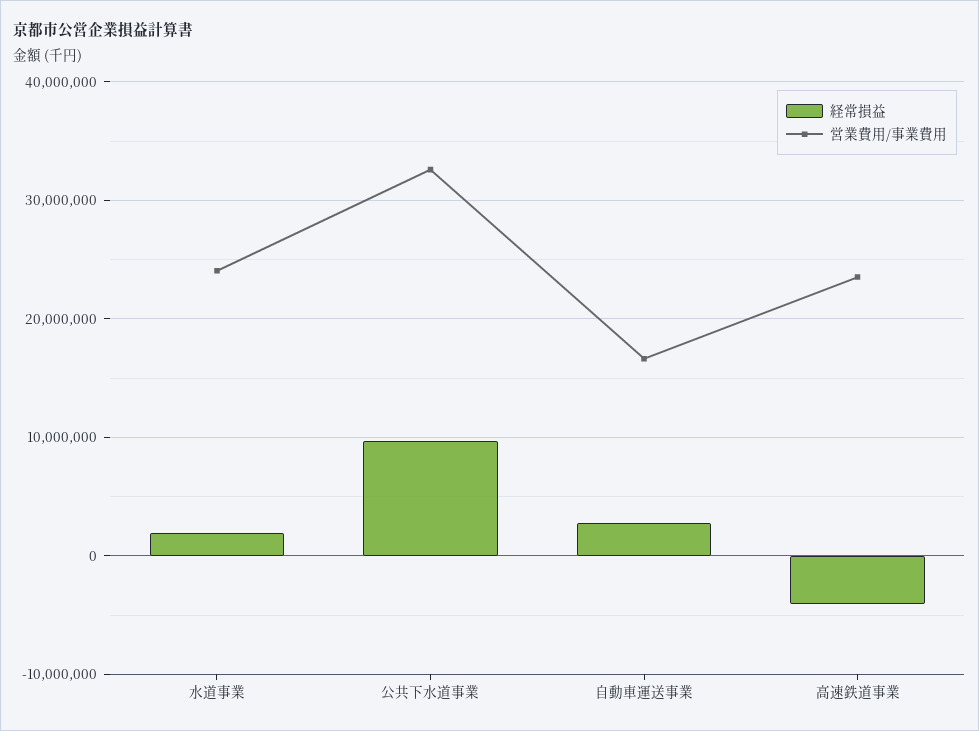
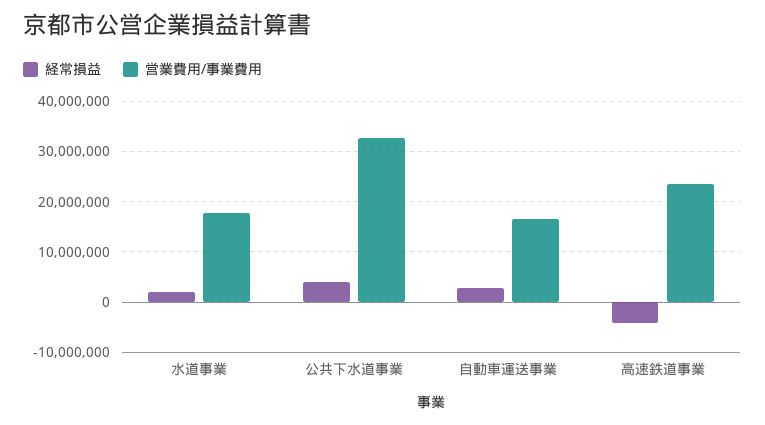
  {
    "経常損益": {
      "水道事業": 2000000,
-     "公共下水道事業": 10000000,
+     "公共下水道事業": 4000000,
      "自動車運送事業": 3000000,
      "高速鉄道事業": -4000000
    },
    "営業費用/事業費用": {
-     "水道事業": 24000000,
+     "水道事業": 18000000,
      "公共下水道事業": 33000000,
      "自動車運送事業": 17000000,
      "高速鉄道事業": 24000000
    }
  }

